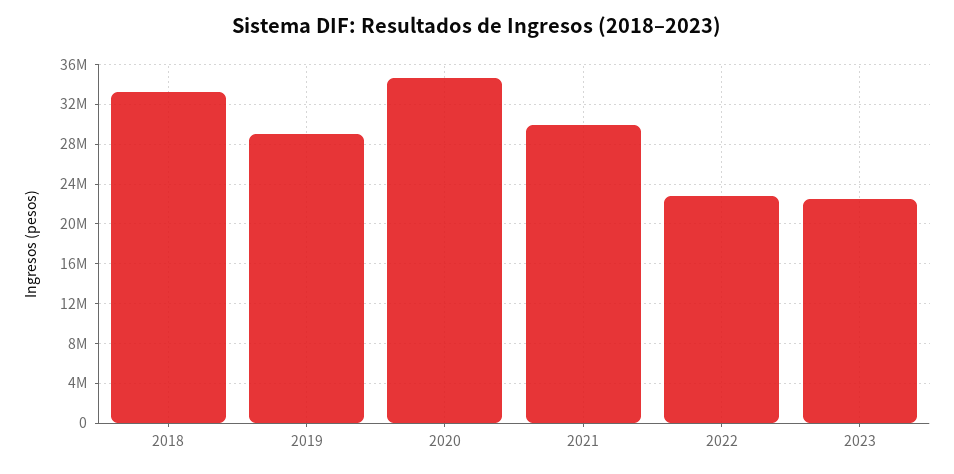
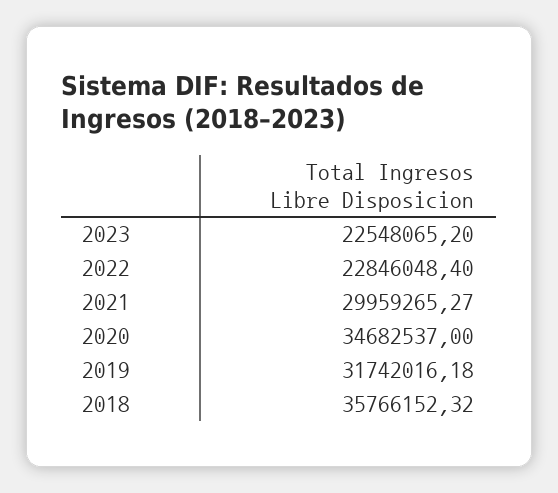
  {
-   "2018": 33000000,
+   "2018": 35766152.32,
-   "2019": 29000000,
+   "2019": 31742016.18,
    "2020": 34682537,
    "2021": 29959265.27,
    "2022": 22846048.4,
    "2023": 22548065.2
  }

